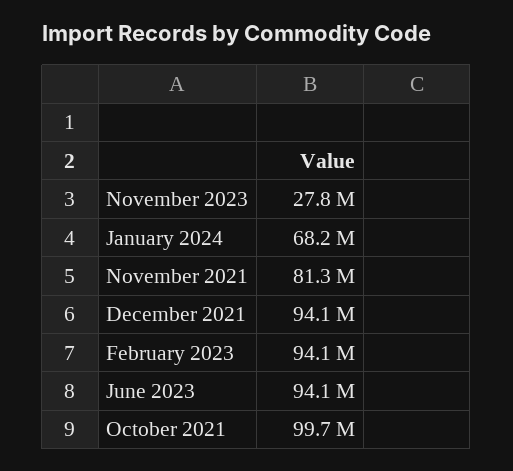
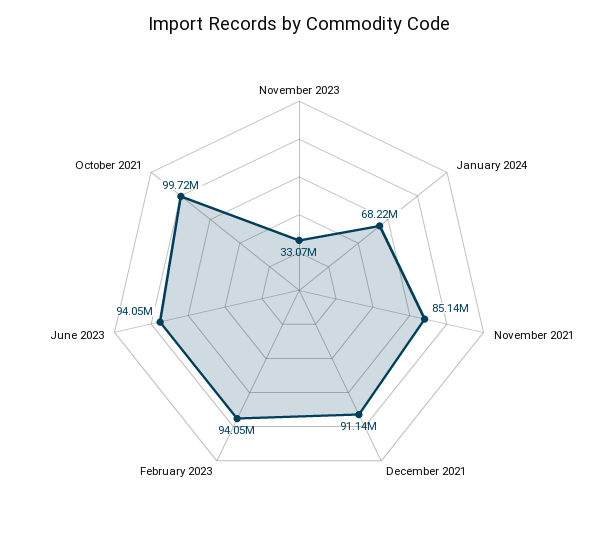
  {
-   "November 2023": 27800000,
+   "November 2023": 33070000,
    "January 2024": 68220000,
-   "November 2021": 81300000,
+   "November 2021": 85140000,
-   "December 2021": 94100000,
+   "December 2021": 91140000,
    "February 2023": 94050000,
    "June 2023": 94050000,
    "October 2021": 99720000
  }

